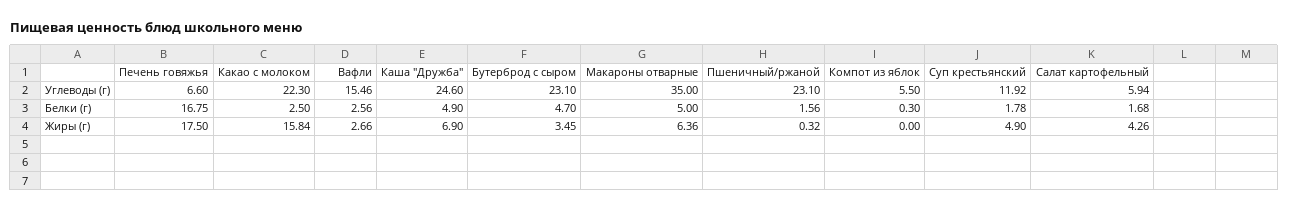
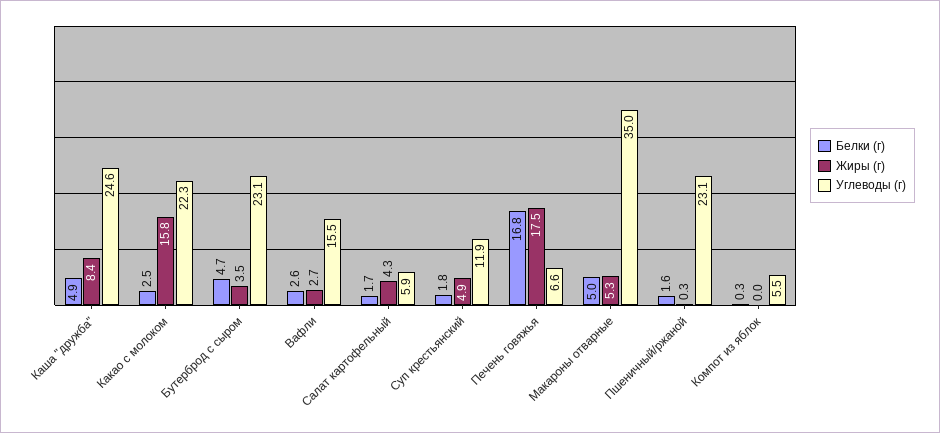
  {
    "Углеводы (г)": {
      "Печень говяжья": 6.6,
      "Какао с молоком": 22.3,
      "Вафли": 15.46,
      "Каша \"Дружба\"": 24.6,
      "Бутерброд с сыром": 23.1,
      "Макароны отварные": 35,
      "Пшеничный/ржаной": 23.1,
      "Компот из яблок": 5.5,
      "Суп крестьянский": 11.92,
      "Салат картофельный": 5.94
    },
    "Белки (г)": {
      "Печень говяжья": 16.75,
      "Какао с молоком": 2.5,
      "Вафли": 2.56,
      "Каша \"Дружба\"": 4.9,
      "Бутерброд с сыром": 4.7,
      "Макароны отварные": 5,
      "Пшеничный/ржаной": 1.56,
      "Компот из яблок": 0.3,
      "Суп крестьянский": 1.78,
      "Салат картофельный": 1.68
    },
    "Жиры (г)": {
      "Печень говяжья": 17.5,
      "Какао с молоком": 15.84,
      "Вафли": 2.66,
-     "Каша \"Дружба\"": 6.9,
+     "Каша \"Дружба\"": 8.4,
      "Бутерброд с сыром": 3.45,
-     "Макароны отварные": 6.36,
+     "Макароны отварные": 5.3,
      "Пшеничный/ржаной": 0.32,
      "Компот из яблок": 0,
      "Суп крестьянский": 4.9,
      "Салат картофельный": 4.26
    }
  }

